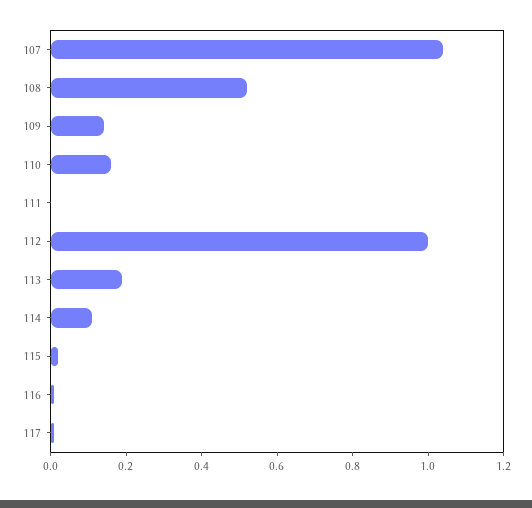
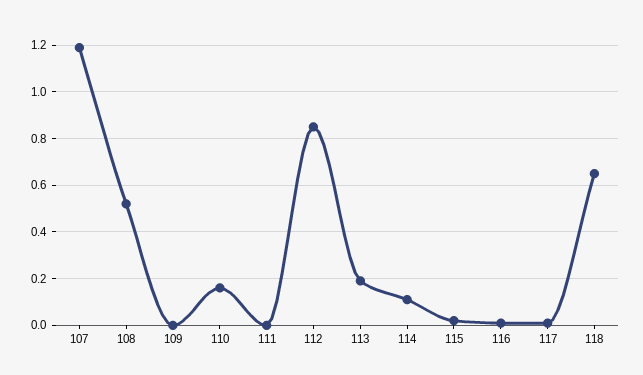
  {
-   "107": 1.05,
+   "107": 1.2,
    "108": 0.5,
-   "109": 0.15,
+   "109": 0,
    "110": 0.15,
    "111": 0,
-   "112": 1,
+   "112": 0.85,
    "113": 0.2,
    "114": 0.1,
    "115": 0,
    "116": 0,
-   "117": 0
+   "117": 0,
+   "118": 0.65
  }

